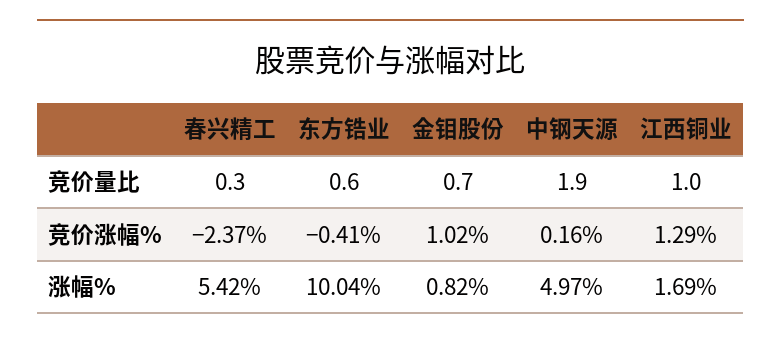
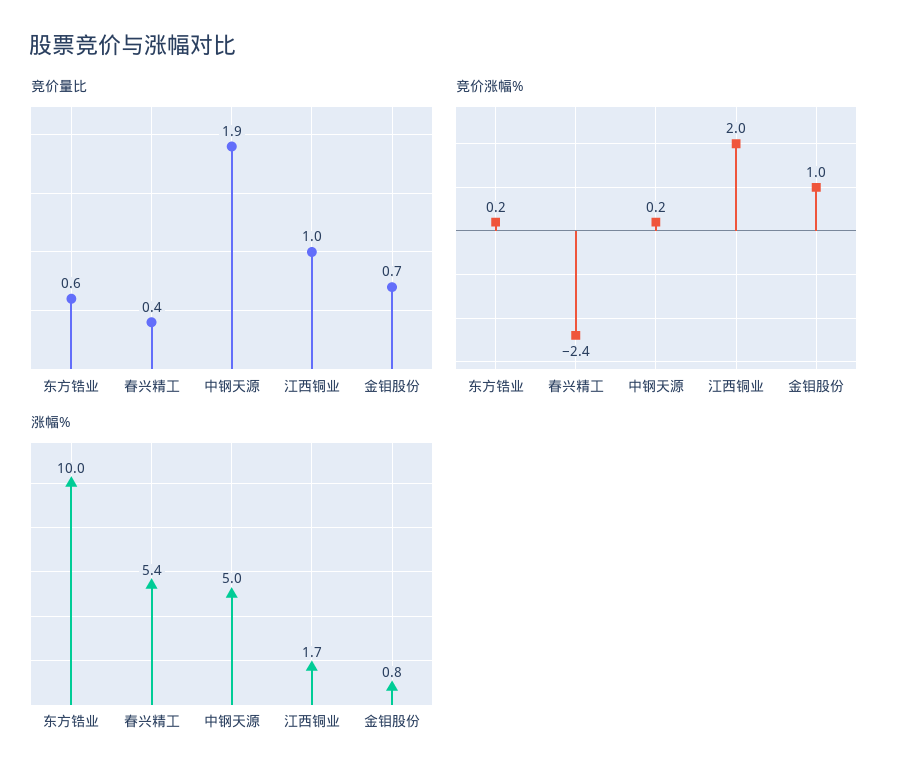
  {
    "竞价量比": {
-     "春兴精工": 0.3,
+     "春兴精工": 0.4,
      "东方锆业": 0.6,
      "金钼股份": 0.7,
      "中钢天源": 1.9,
      "江西铜业": 1
    },
    "竞价涨幅%": {
      "春兴精工": -2.37,
-     "东方锆业": -0.41,
+     "东方锆业": 0.2,
      "金钼股份": 1.02,
      "中钢天源": 0.16,
-     "江西铜业": 1.29
+     "江西铜业": 2
    },
    "涨幅%": {
      "春兴精工": 5.42,
      "东方锆业": 10.04,
      "金钼股份": 0.82,
      "中钢天源": 4.97,
      "江西铜业": 1.69
    }
  }

